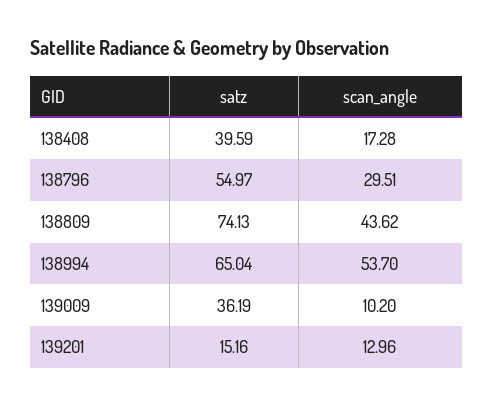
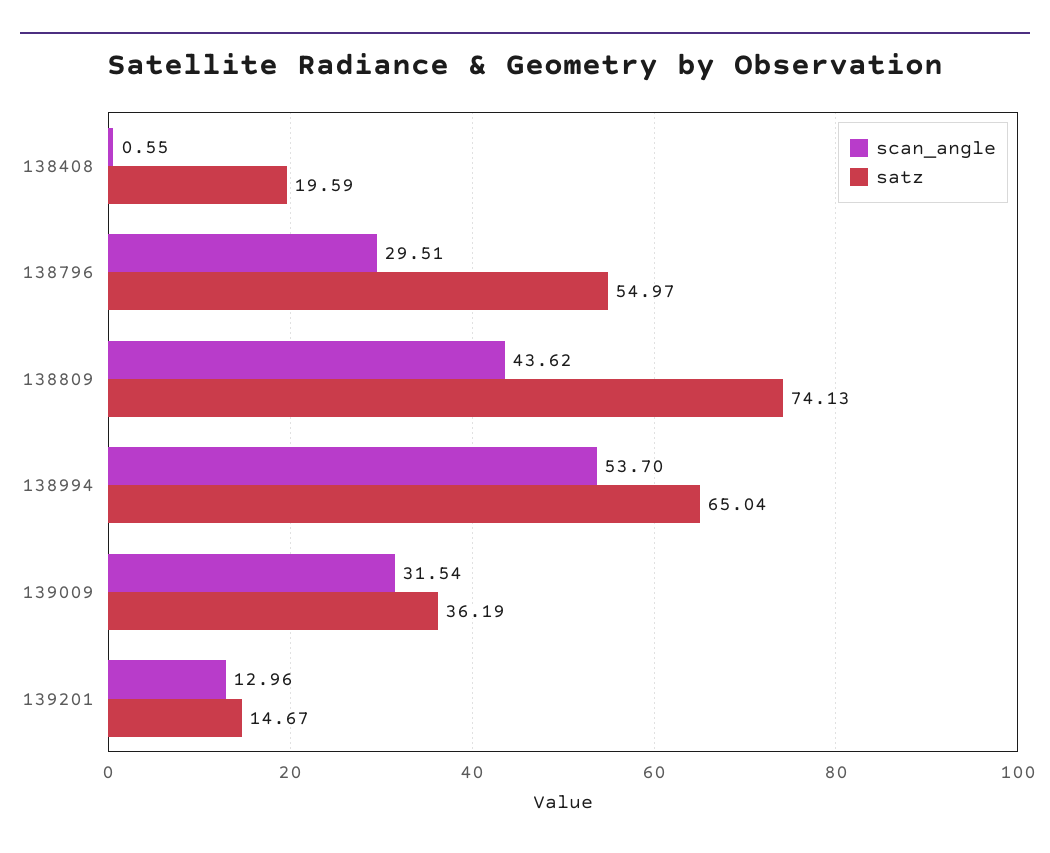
  {
    "satz": {
-     "138408": 39.59,
+     "138408": 19.59,
      "138796": 54.97,
      "138809": 74.13,
      "138994": 65.04,
      "139009": 36.19,
-     "139201": 15.16
+     "139201": 14.67
    },
    "scan_angle": {
-     "138408": 17.28,
+     "138408": 0.55,
      "138796": 29.51,
      "138809": 43.62,
      "138994": 53.7,
-     "139009": 10.2,
+     "139009": 31.54,
      "139201": 12.96
    }
  }

